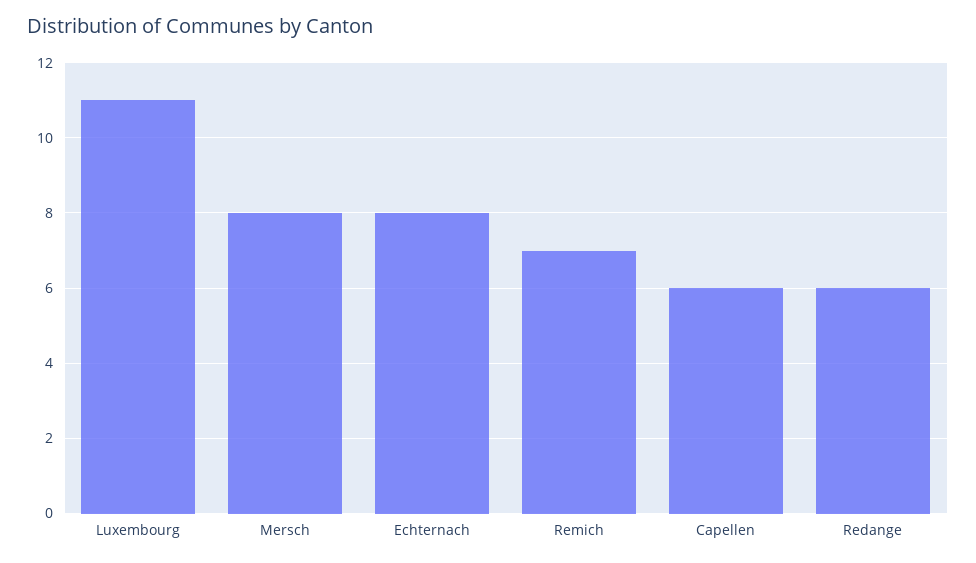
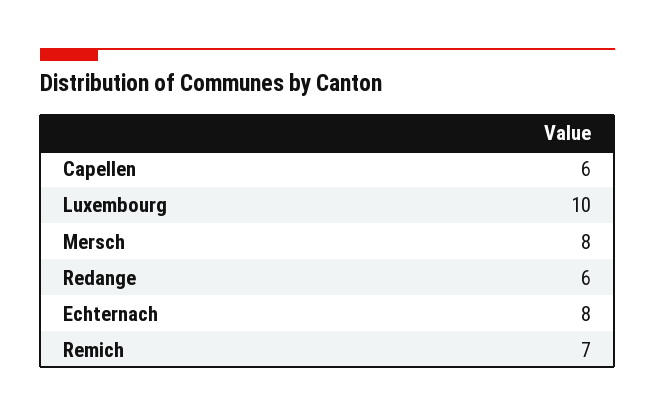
  {
-   "Luxembourg": 11,
+   "Luxembourg": 10,
    "Mersch": 8,
    "Echternach": 8,
    "Remich": 7,
    "Capellen": 6,
    "Redange": 6
  }

